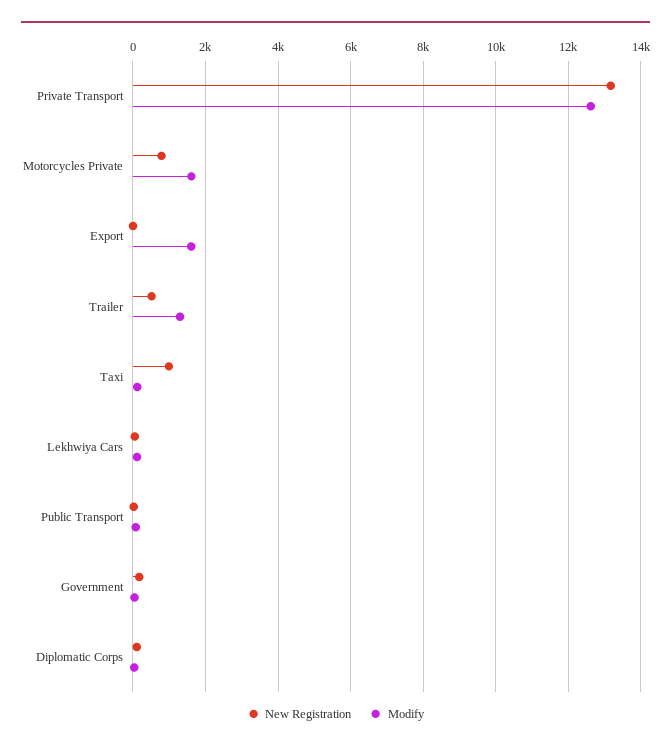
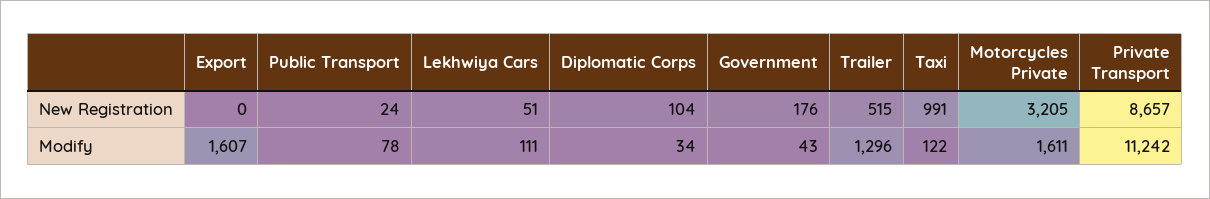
  {
    "New Registration": {
-     "Private Transport": 13200,
+     "Private Transport": 8657,
-     "Motorcycles Private": 800,
+     "Motorcycles Private": 3205,
      "Export": 0,
      "Trailer": 515,
      "Taxi": 991,
      "Lekhwiya Cars": 51,
      "Public Transport": 24,
      "Government": 176,
      "Diplomatic Corps": 104
    },
    "Modify": {
-     "Private Transport": 12600,
+     "Private Transport": 11242,
      "Motorcycles Private": 1611,
      "Export": 1607,
      "Trailer": 1296,
      "Taxi": 122,
      "Lekhwiya Cars": 111,
      "Public Transport": 78,
      "Government": 43,
      "Diplomatic Corps": 34
    }
  }

